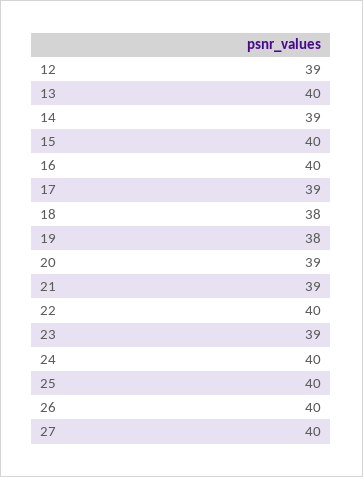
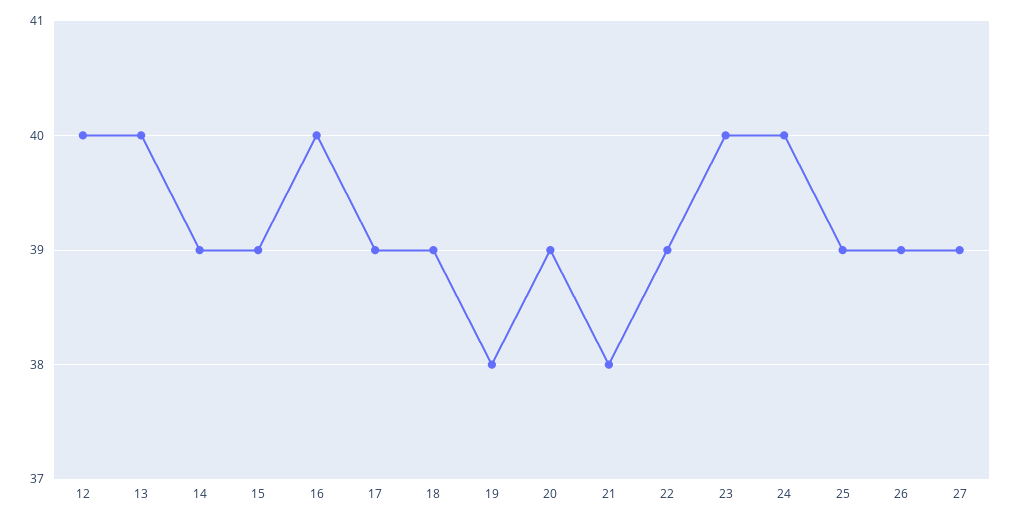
  {
-   "12": 39,
+   "12": 40,
    "13": 40,
    "14": 39,
-   "15": 40,
+   "15": 39,
    "16": 40,
    "17": 39,
-   "18": 38,
+   "18": 39,
    "19": 38,
    "20": 39,
-   "21": 39,
+   "21": 38,
-   "22": 40,
+   "22": 39,
-   "23": 39,
+   "23": 40,
    "24": 40,
-   "25": 40,
+   "25": 39,
-   "26": 40,
+   "26": 39,
-   "27": 40
+   "27": 39
  }

